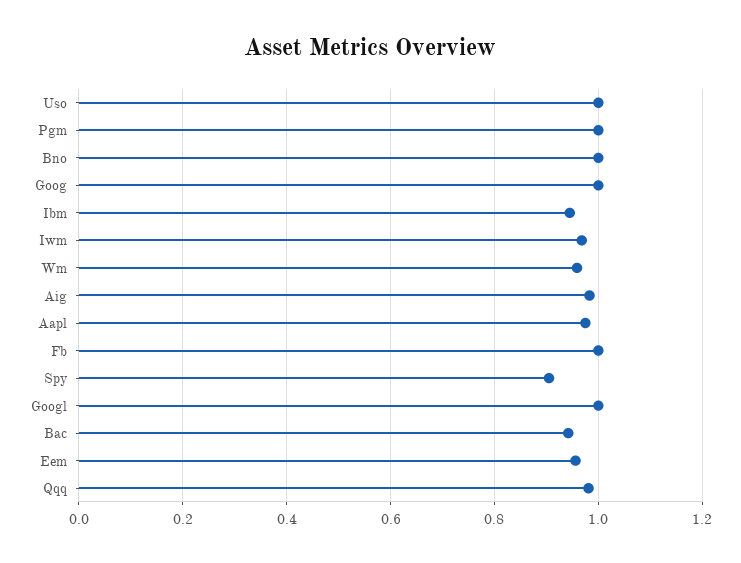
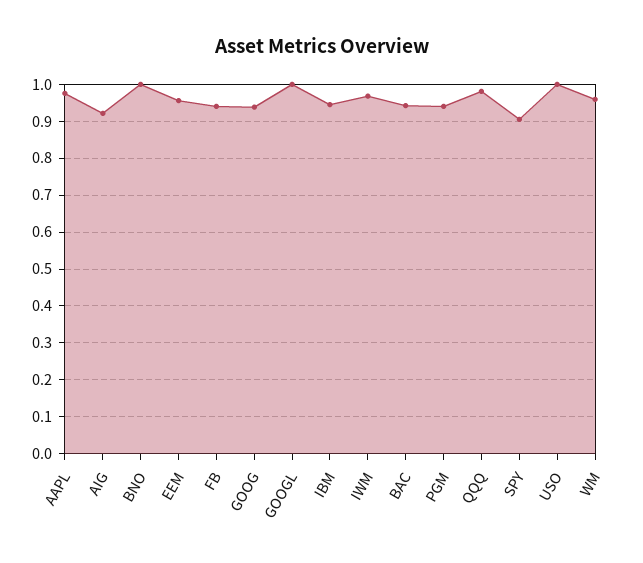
  {
    "Uso": 1,
-   "Pgm": 1,
+   "Pgm": 0.94,
    "Bno": 1,
-   "Goog": 1,
+   "Goog": 0.94,
    "Ibm": 0.94,
    "Iwm": 0.96,
    "Wm": 0.96,
-   "Aig": 0.98,
+   "Aig": 0.92,
    "Aapl": 0.98,
-   "Fb": 1,
+   "Fb": 0.94,
    "Spy": 0.9,
    "Googl": 1,
    "Bac": 0.94,
    "Eem": 0.96,
    "Qqq": 0.98
  }

